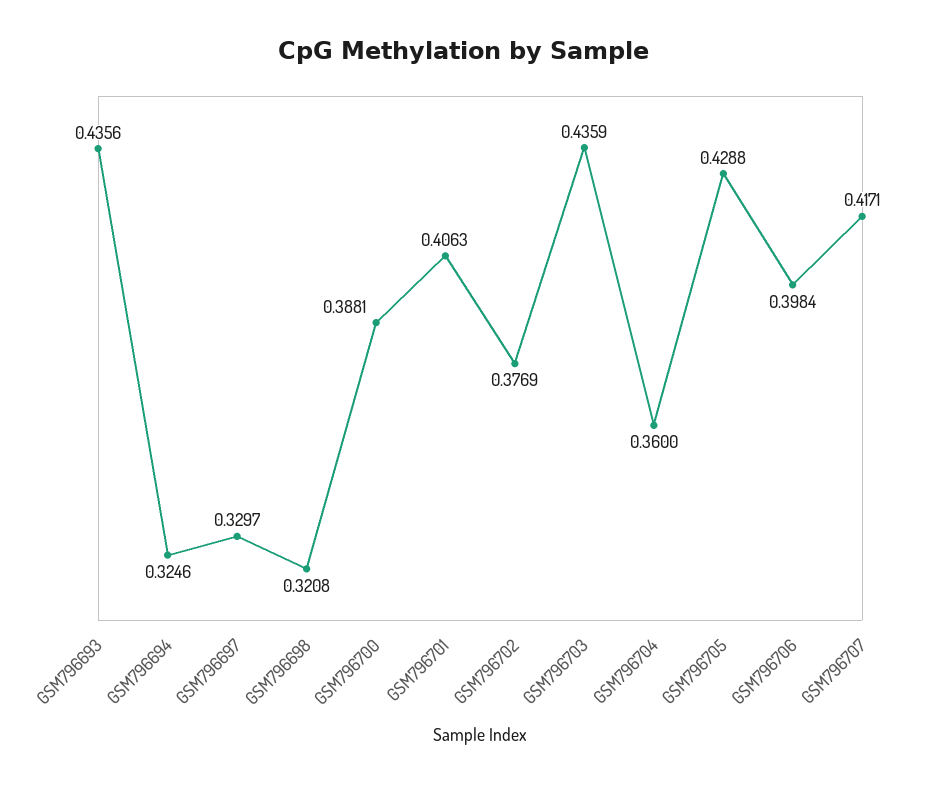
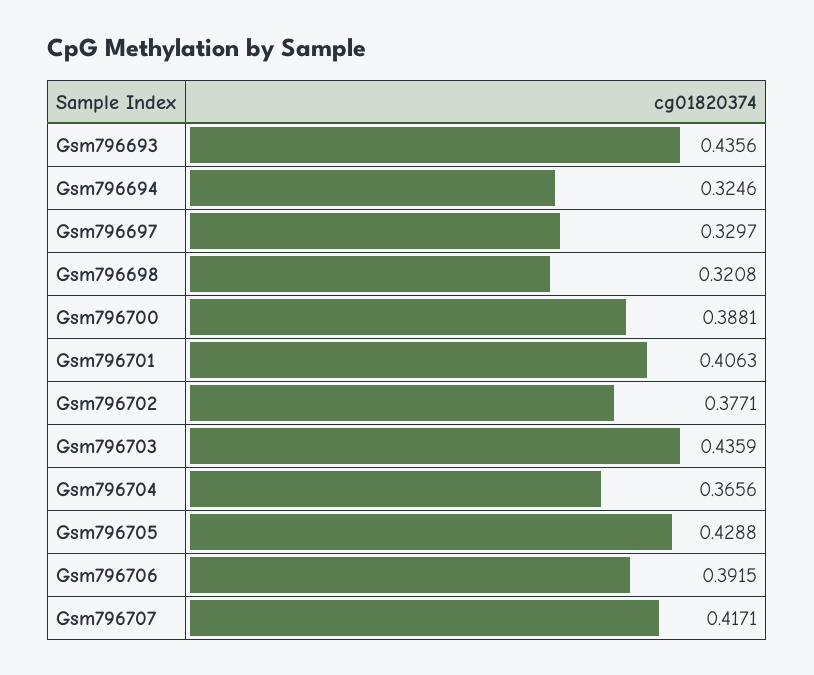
  {
    "GSM796693": 0.4356,
    "GSM796694": 0.3246,
    "GSM796697": 0.3297,
    "GSM796698": 0.3208,
    "GSM796700": 0.3881,
    "GSM796701": 0.4063,
-   "GSM796702": 0.3769,
+   "GSM796702": 0.3771,
    "GSM796703": 0.4359,
-   "GSM796704": 0.36,
+   "GSM796704": 0.3656,
    "GSM796705": 0.4288,
-   "GSM796706": 0.3984,
+   "GSM796706": 0.3915,
    "GSM796707": 0.4171
  }

